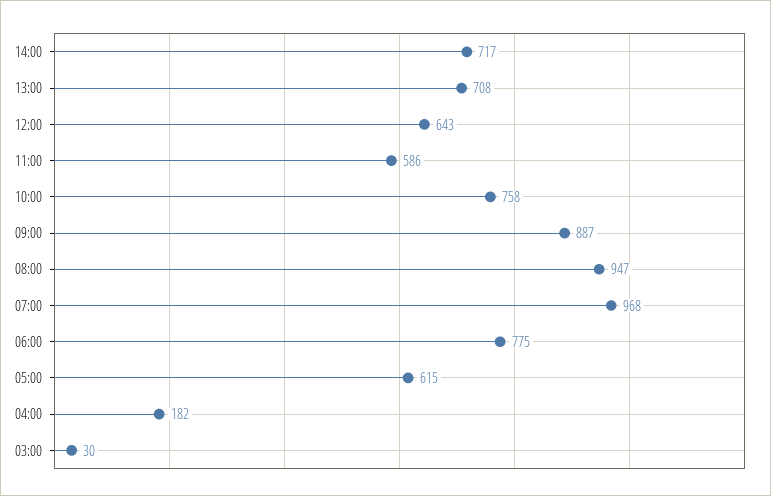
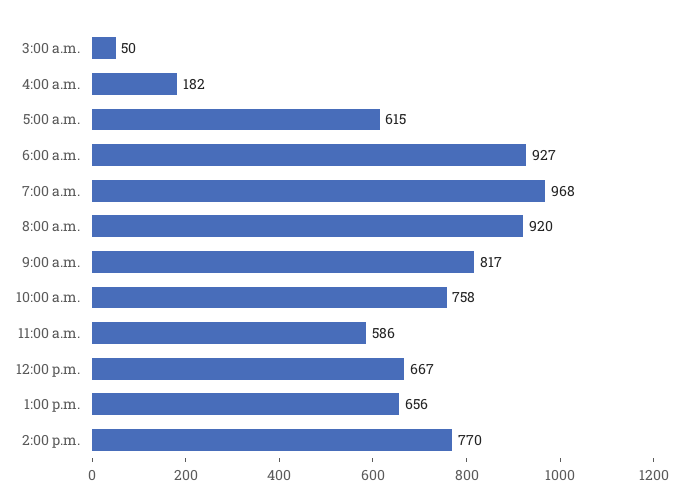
  {
-   "14:00": 717,
+   "14:00": 770,
-   "13:00": 708,
+   "13:00": 656,
-   "12:00": 643,
+   "12:00": 667,
    "11:00": 586,
    "10:00": 758,
-   "09:00": 887,
+   "09:00": 817,
-   "08:00": 947,
+   "08:00": 920,
    "07:00": 968,
-   "06:00": 775,
+   "06:00": 927,
    "05:00": 615,
    "04:00": 182,
-   "03:00": 30
+   "03:00": 50
  }

